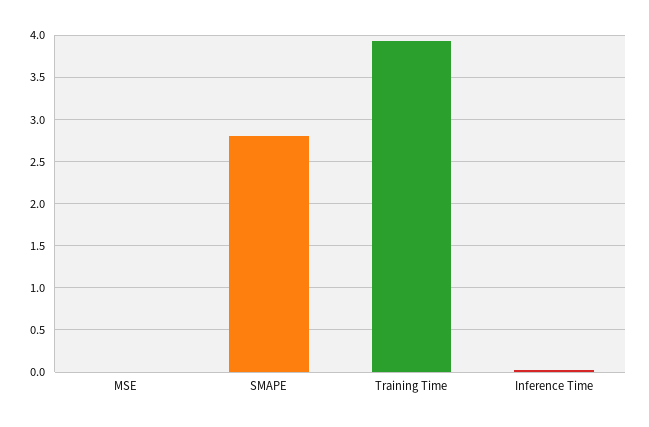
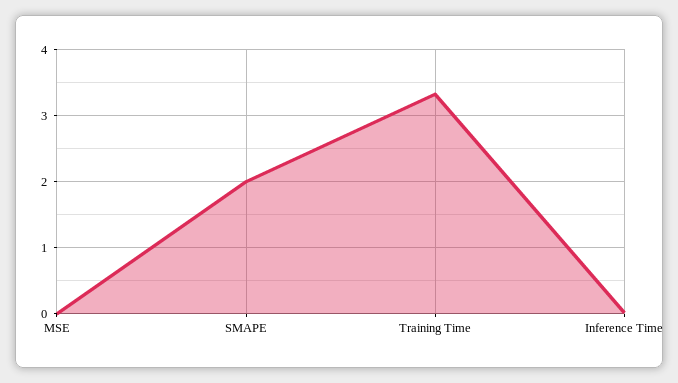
  {
    "MSE": 0,
-   "SMAPE": 2.8,
+   "SMAPE": 2,
-   "Training Time": 3.9,
+   "Training Time": 3.3,
    "Inference Time": 0
  }

